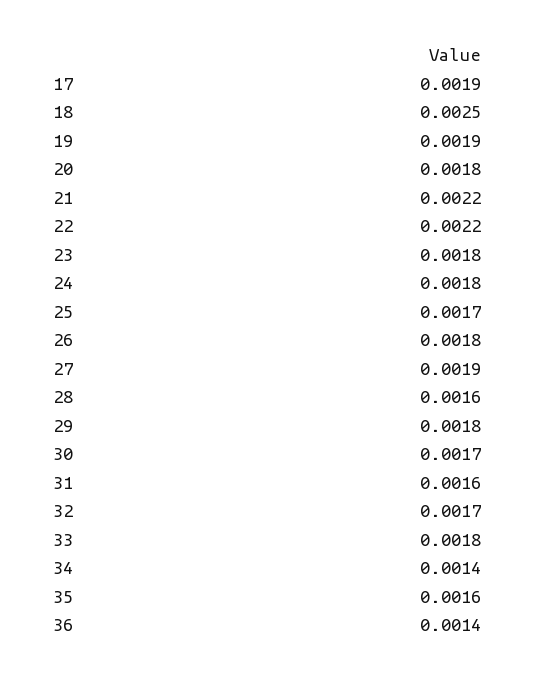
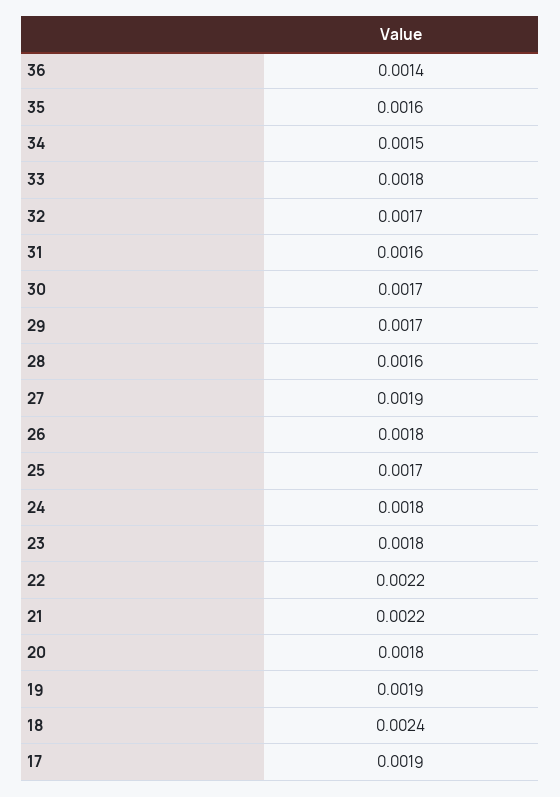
  {
    "17": 0.0019,
-   "18": 0.0025,
+   "18": 0.0024,
    "19": 0.0019,
    "20": 0.0018,
    "21": 0.0022,
    "22": 0.0022,
    "23": 0.0018,
    "24": 0.0018,
    "25": 0.0017,
    "26": 0.0018,
    "27": 0.0019,
    "28": 0.0016,
-   "29": 0.0018,
+   "29": 0.0017,
    "30": 0.0017,
    "31": 0.0016,
    "32": 0.0017,
    "33": 0.0018,
-   "34": 0.0014,
+   "34": 0.0015,
    "35": 0.0016,
    "36": 0.0014
  }

